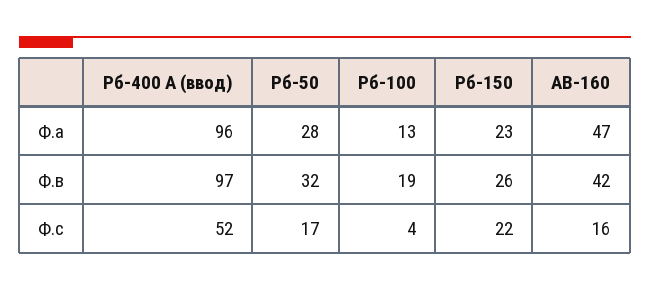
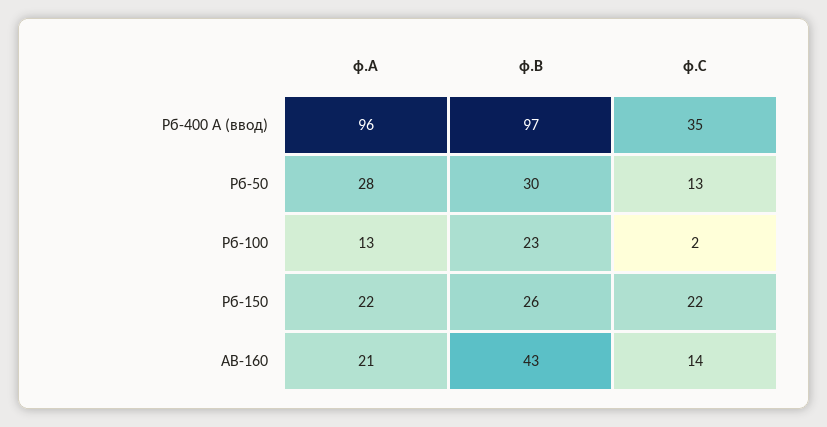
  {
    "Рб-400 А (ввод)": {
      "Ф.а": 96,
      "Ф.в": 97,
-     "Ф.с": 52
+     "Ф.с": 35
    },
    "Рб-50": {
      "Ф.а": 28,
-     "Ф.в": 32,
+     "Ф.в": 30,
-     "Ф.с": 17
+     "Ф.с": 13
    },
    "Рб-100": {
      "Ф.а": 13,
-     "Ф.в": 19,
+     "Ф.в": 23,
-     "Ф.с": 4
+     "Ф.с": 2
    },
    "Рб-150": {
-     "Ф.а": 23,
+     "Ф.а": 22,
      "Ф.в": 26,
      "Ф.с": 22
    },
    "АВ-160": {
-     "Ф.а": 47,
+     "Ф.а": 21,
-     "Ф.в": 42,
+     "Ф.в": 43,
-     "Ф.с": 16
+     "Ф.с": 14
    }
  }

